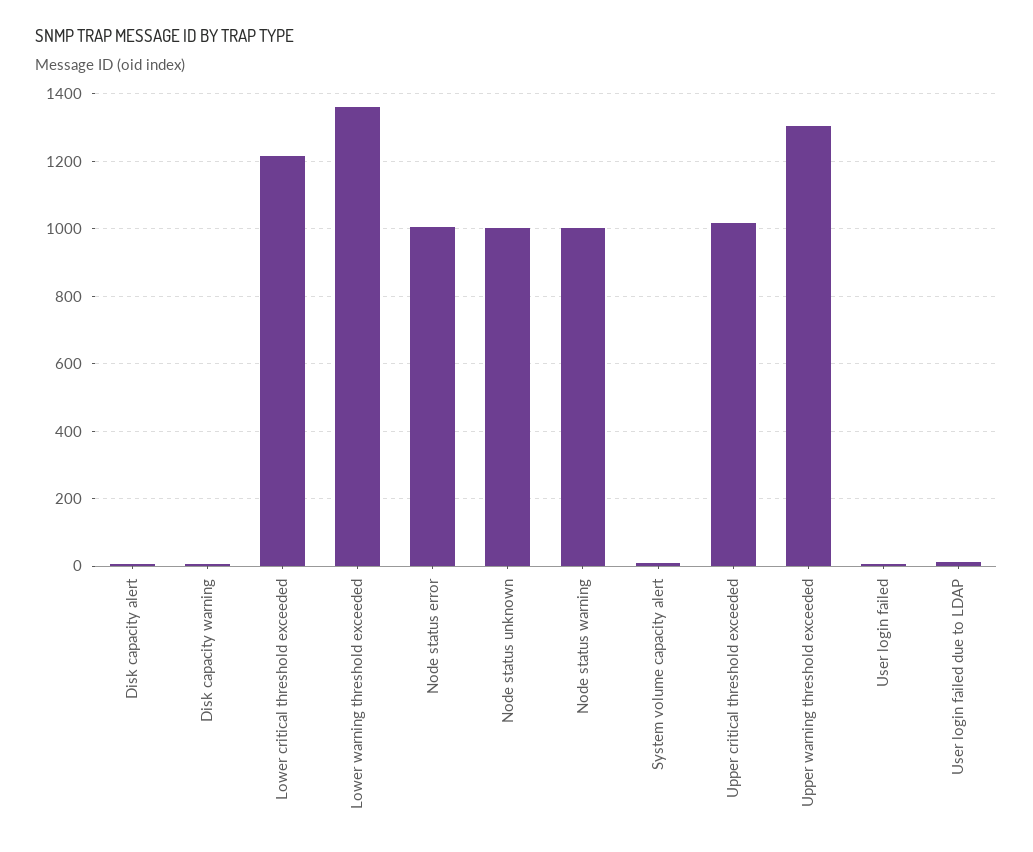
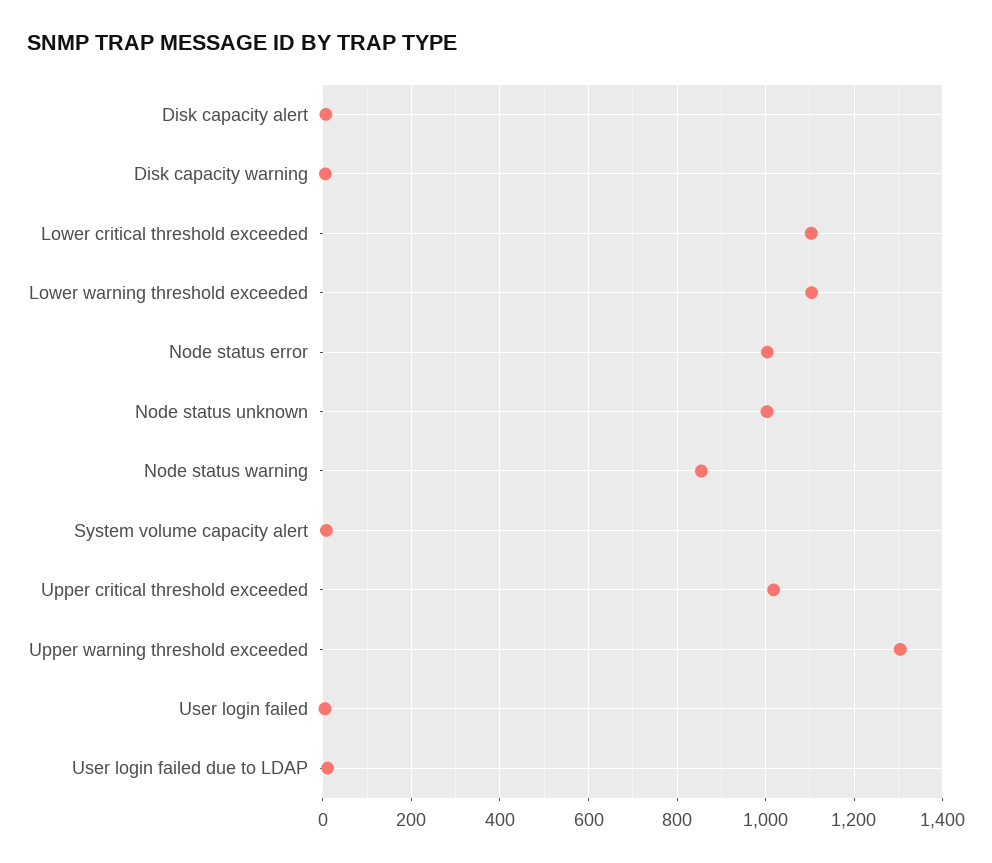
  {
    "Disk capacity alert": 0,
    "Disk capacity warning": 0,
-   "Lower critical threshold exceeded": 1220,
+   "Lower critical threshold exceeded": 1100,
-   "Lower warning threshold exceeded": 1360,
+   "Lower warning threshold exceeded": 1100,
    "Node status error": 1000,
    "Node status unknown": 1000,
-   "Node status warning": 1000,
+   "Node status warning": 860,
    "System volume capacity alert": 0,
    "Upper critical threshold exceeded": 1020,
    "Upper warning threshold exceeded": 1300,
    "User login failed": 0,
    "User login failed due to LDAP": 20
  }

